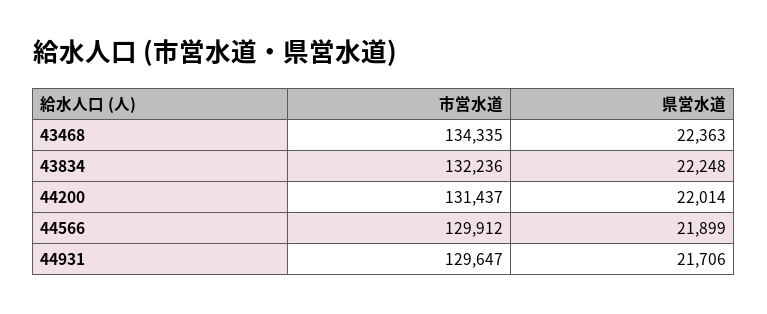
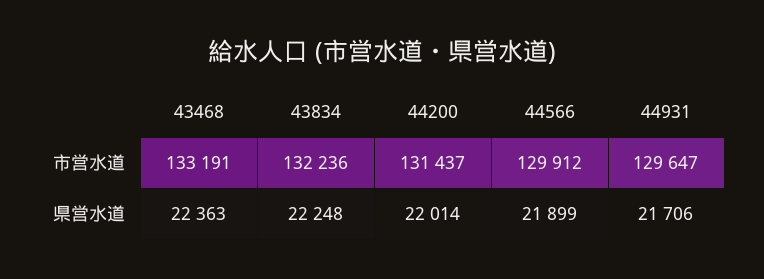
  {
    "市営水道": {
-     "43468": 134335,
+     "43468": 133191,
      "43834": 132236,
      "44200": 131437,
      "44566": 129912,
      "44931": 129647
    },
    "県営水道": {
      "43468": 22363,
      "43834": 22248,
      "44200": 22014,
      "44566": 21899,
      "44931": 21706
    }
  }

